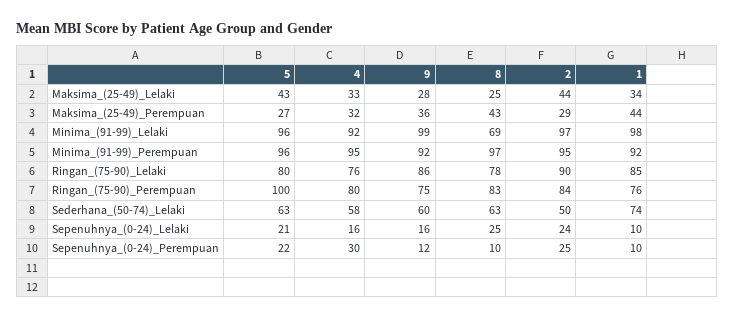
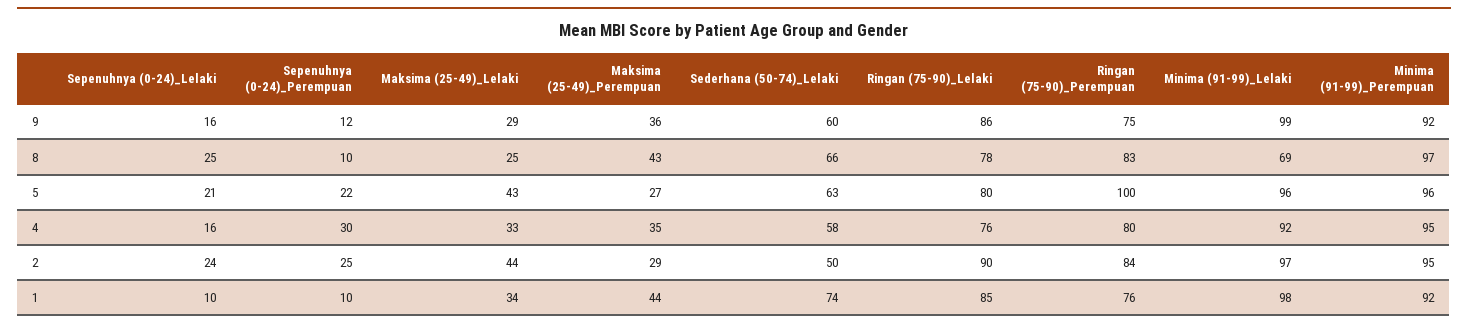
  {
    "5": {
      "Maksima_(25-49)_Lelaki": 43,
      "Maksima_(25-49)_Perempuan": 27,
      "Minima_(91-99)_Lelaki": 96,
      "Minima_(91-99)_Perempuan": 96,
      "Ringan_(75-90)_Lelaki": 80,
      "Ringan_(75-90)_Perempuan": 100,
      "Sederhana_(50-74)_Lelaki": 63,
      "Sepenuhnya_(0-24)_Lelaki": 21,
      "Sepenuhnya_(0-24)_Perempuan": 22
    },
    "4": {
      "Maksima_(25-49)_Lelaki": 33,
-     "Maksima_(25-49)_Perempuan": 32,
+     "Maksima_(25-49)_Perempuan": 35,
      "Minima_(91-99)_Lelaki": 92,
      "Minima_(91-99)_Perempuan": 95,
      "Ringan_(75-90)_Lelaki": 76,
      "Ringan_(75-90)_Perempuan": 80,
      "Sederhana_(50-74)_Lelaki": 58,
      "Sepenuhnya_(0-24)_Lelaki": 16,
      "Sepenuhnya_(0-24)_Perempuan": 30
    },
    "9": {
-     "Maksima_(25-49)_Lelaki": 28,
+     "Maksima_(25-49)_Lelaki": 29,
      "Maksima_(25-49)_Perempuan": 36,
      "Minima_(91-99)_Lelaki": 99,
      "Minima_(91-99)_Perempuan": 92,
      "Ringan_(75-90)_Lelaki": 86,
      "Ringan_(75-90)_Perempuan": 75,
      "Sederhana_(50-74)_Lelaki": 60,
      "Sepenuhnya_(0-24)_Lelaki": 16,
      "Sepenuhnya_(0-24)_Perempuan": 12
    },
    "8": {
      "Maksima_(25-49)_Lelaki": 25,
      "Maksima_(25-49)_Perempuan": 43,
      "Minima_(91-99)_Lelaki": 69,
      "Minima_(91-99)_Perempuan": 97,
      "Ringan_(75-90)_Lelaki": 78,
      "Ringan_(75-90)_Perempuan": 83,
-     "Sederhana_(50-74)_Lelaki": 63,
+     "Sederhana_(50-74)_Lelaki": 66,
      "Sepenuhnya_(0-24)_Lelaki": 25,
      "Sepenuhnya_(0-24)_Perempuan": 10
    },
    "2": {
      "Maksima_(25-49)_Lelaki": 44,
      "Maksima_(25-49)_Perempuan": 29,
      "Minima_(91-99)_Lelaki": 97,
      "Minima_(91-99)_Perempuan": 95,
      "Ringan_(75-90)_Lelaki": 90,
      "Ringan_(75-90)_Perempuan": 84,
      "Sederhana_(50-74)_Lelaki": 50,
      "Sepenuhnya_(0-24)_Lelaki": 24,
      "Sepenuhnya_(0-24)_Perempuan": 25
    },
    "1": {
      "Maksima_(25-49)_Lelaki": 34,
      "Maksima_(25-49)_Perempuan": 44,
      "Minima_(91-99)_Lelaki": 98,
      "Minima_(91-99)_Perempuan": 92,
      "Ringan_(75-90)_Lelaki": 85,
      "Ringan_(75-90)_Perempuan": 76,
      "Sederhana_(50-74)_Lelaki": 74,
      "Sepenuhnya_(0-24)_Lelaki": 10,
      "Sepenuhnya_(0-24)_Perempuan": 10
    }
  }

